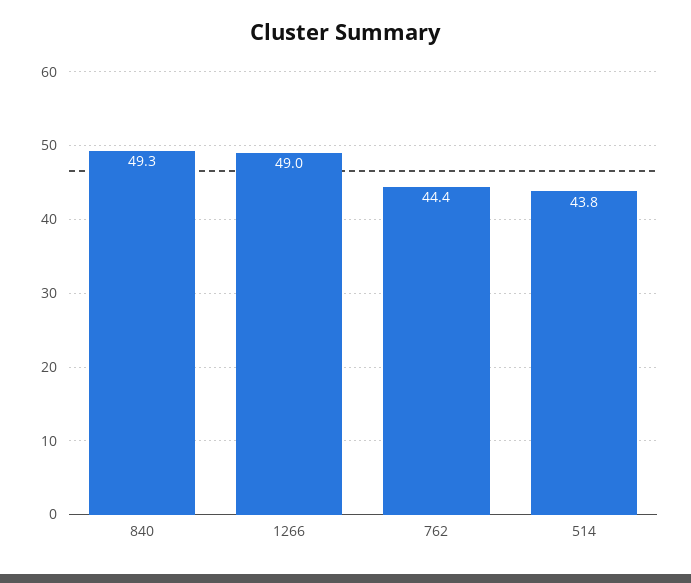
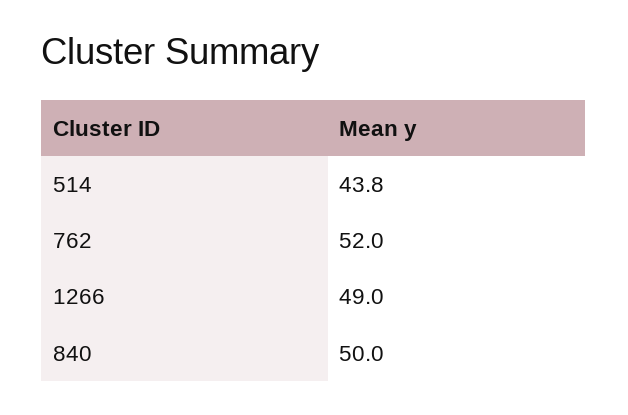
  {
-   "840": 49.3,
+   "840": 50,
    "1266": 49,
-   "762": 44.4,
+   "762": 52,
    "514": 43.8
  }

